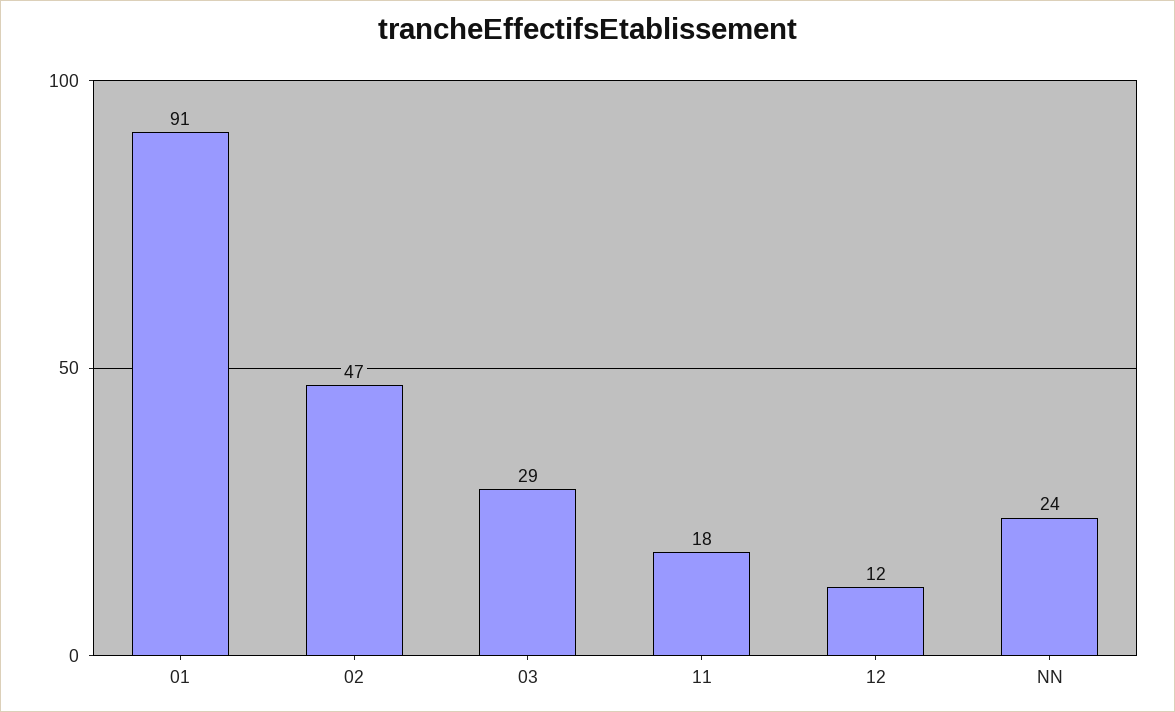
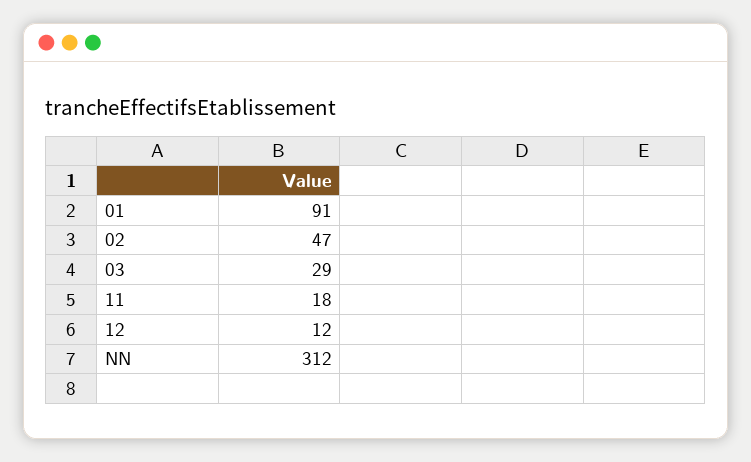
  {
    "01": 91,
    "02": 47,
    "03": 29,
    "11": 18,
    "12": 12,
-   "NN": 24
+   "NN": 312
  }

